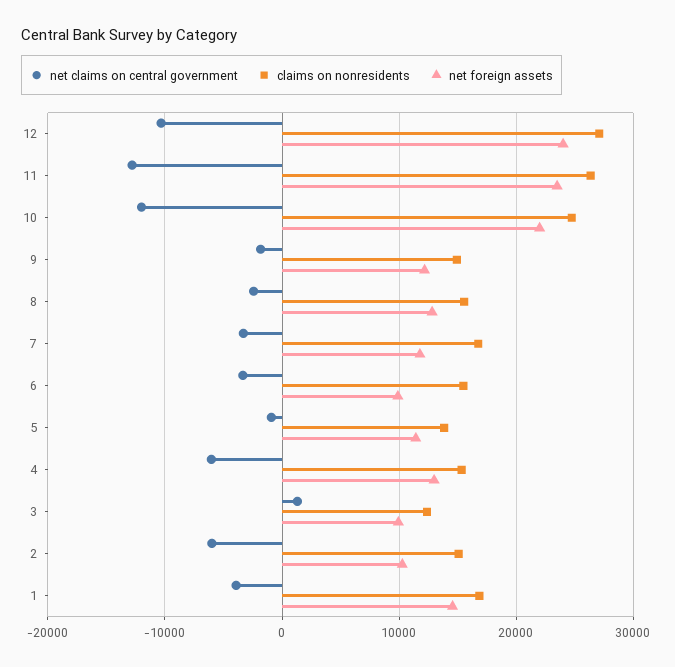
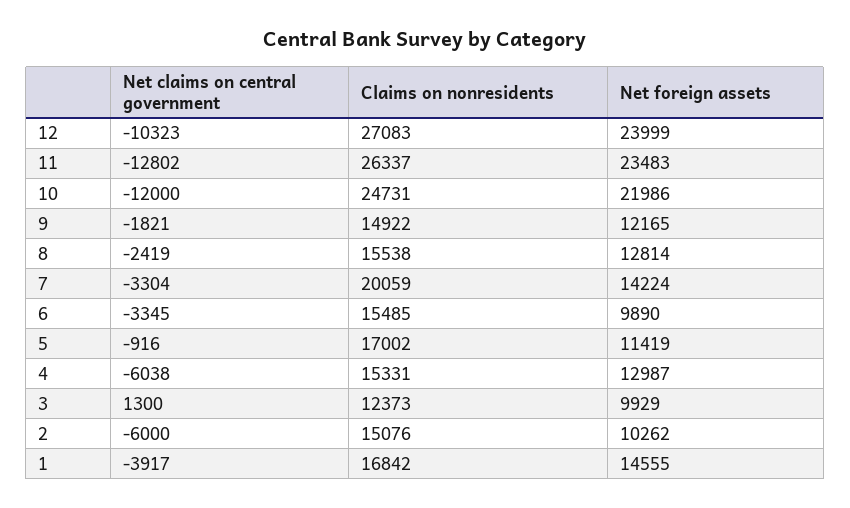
  {
    "net claims on central government": {
      "12": -10323,
      "11": -12802,
      "10": -12000,
      "9": -1821,
      "8": -2419,
      "7": -3304,
      "6": -3345,
      "5": -916,
      "4": -6038,
      "3": 1300,
      "2": -6000,
      "1": -3917
    },
    "claims on nonresidents": {
      "12": 27083,
      "11": 26337,
      "10": 24731,
      "9": 14922,
      "8": 15538,
-     "7": 17000,
+     "7": 20059,
      "6": 15485,
-     "5": 14000,
+     "5": 17002,
      "4": 15331,
      "3": 12373,
      "2": 15076,
      "1": 16842
    },
    "net foreign assets": {
      "12": 23999,
      "11": 23483,
      "10": 21986,
      "9": 12165,
      "8": 12814,
-     "7": 12000,
+     "7": 14224,
      "6": 9890,
      "5": 11419,
      "4": 12987,
      "3": 9929,
      "2": 10262,
      "1": 14555
    }
  }

